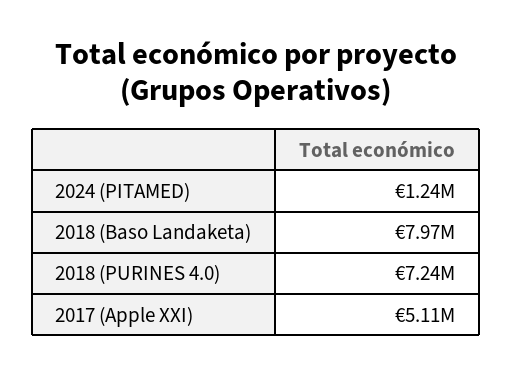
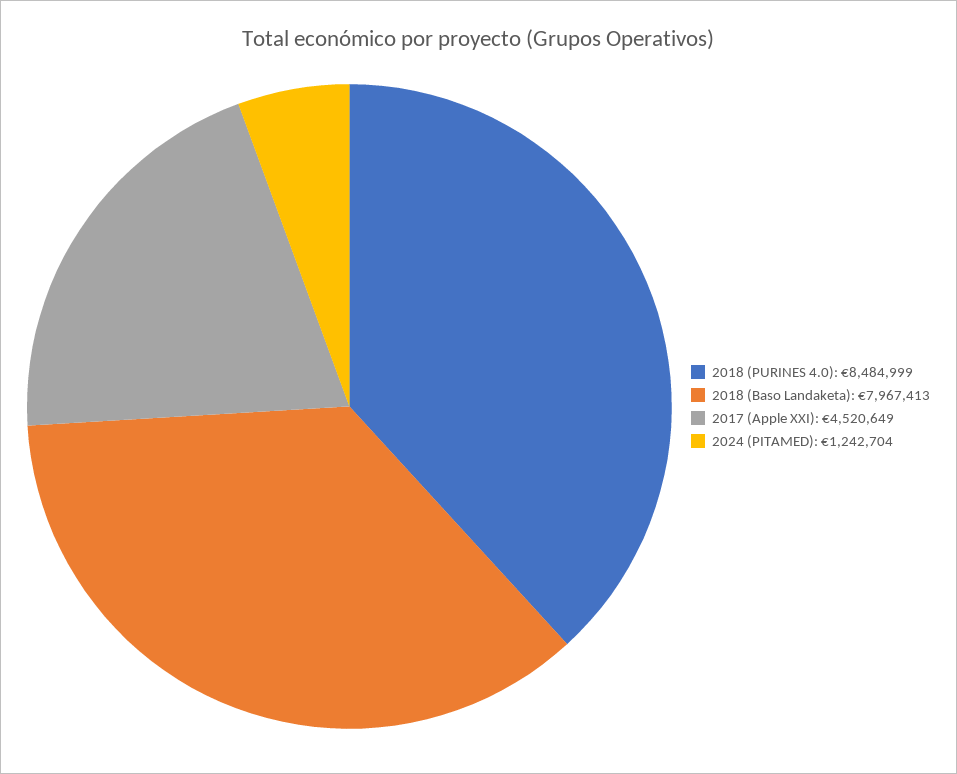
  {
    "2024 (PITAMED)": 1242704,
    "2018 (Baso Landaketa)": 7967413,
-   "2018 (PURINES 4.0)": 7240000,
+   "2018 (PURINES 4.0)": 8484999,
-   "2017 (Apple XXI)": 5110000
+   "2017 (Apple XXI)": 4520649
  }

